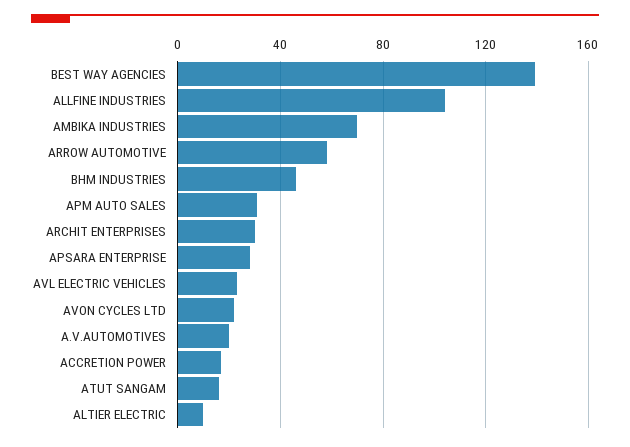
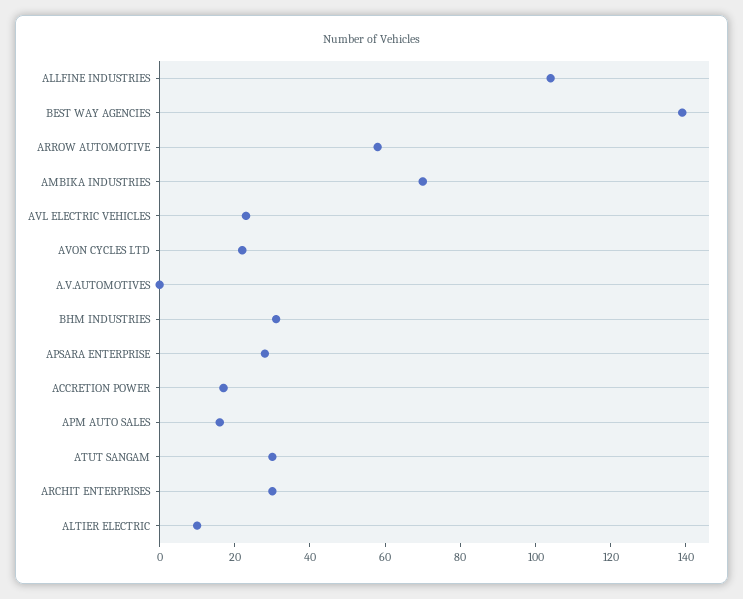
  {
    "BEST WAY AGENCIES": 140,
    "ALLFINE INDUSTRIES": 105,
    "AMBIKA INDUSTRIES": 70,
    "ARROW AUTOMOTIVE": 60,
-   "BHM INDUSTRIES": 45,
+   "BHM INDUSTRIES": 30,
-   "APM AUTO SALES": 30,
+   "APM AUTO SALES": 15,
    "ARCHIT ENTERPRISES": 30,
    "APSARA ENTERPRISE": 30,
    "AVL ELECTRIC VEHICLES": 25,
    "AVON CYCLES LTD": 20,
-   "A.V.AUTOMOTIVES": 20,
+   "A.V.AUTOMOTIVES": 0,
    "ACCRETION POWER": 15,
-   "ATUT SANGAM": 15,
+   "ATUT SANGAM": 30,
    "ALTIER ELECTRIC": 10
  }

